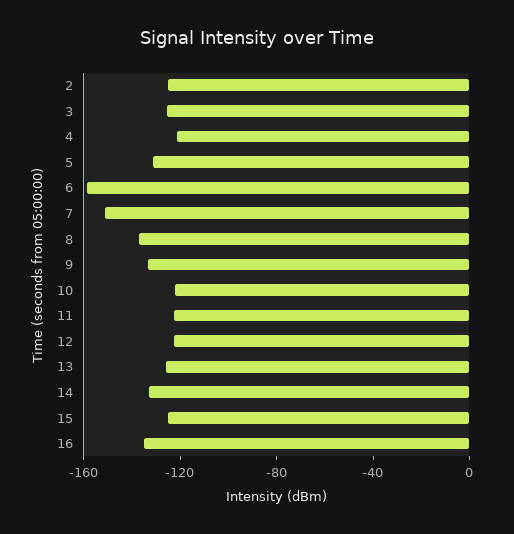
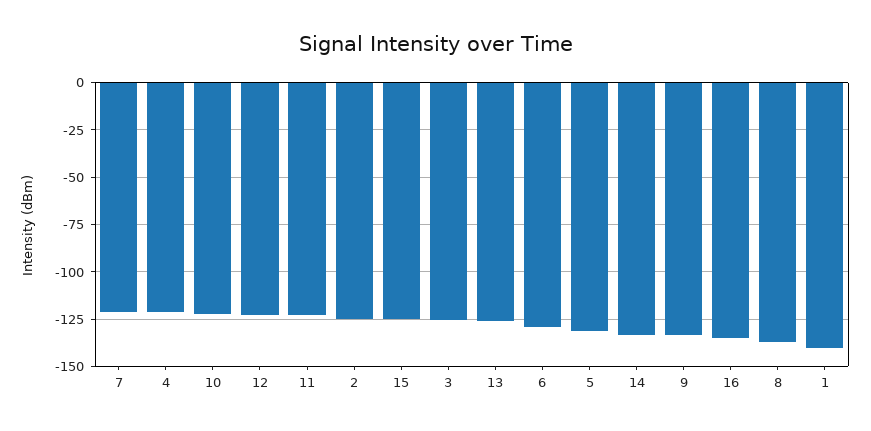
  {
    "2": -125,
    "3": -125,
    "4": -120,
    "5": -130,
-   "6": -160,
+   "6": -130,
-   "7": -150,
+   "7": -120,
    "8": -135,
    "9": -135,
    "10": -120,
    "11": -125,
    "12": -125,
    "13": -125,
    "14": -135,
    "15": -125,
-   "16": -135
+   "16": -135,
+   "1": -140
  }

